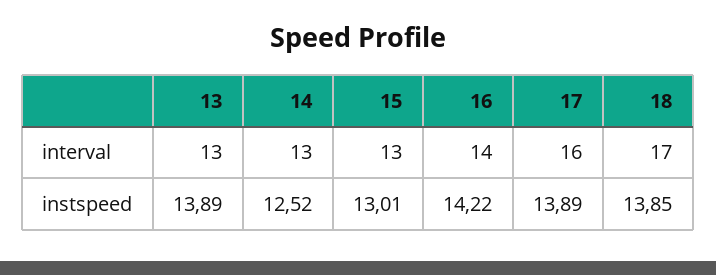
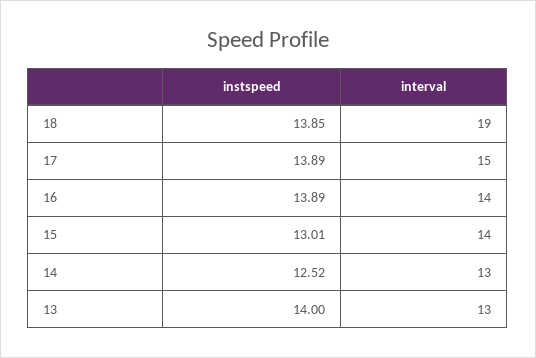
  {
    "13": {
      "interval": 13,
-     "instspeed": 13.89
+     "instspeed": 14
    },
    "14": {
      "interval": 13,
      "instspeed": 12.52
    },
    "15": {
-     "interval": 13,
+     "interval": 14,
      "instspeed": 13.01
    },
    "16": {
      "interval": 14,
-     "instspeed": 14.22
+     "instspeed": 13.89
    },
    "17": {
-     "interval": 16,
+     "interval": 15,
      "instspeed": 13.89
    },
    "18": {
-     "interval": 17,
+     "interval": 19,
      "instspeed": 13.85
    }
  }

